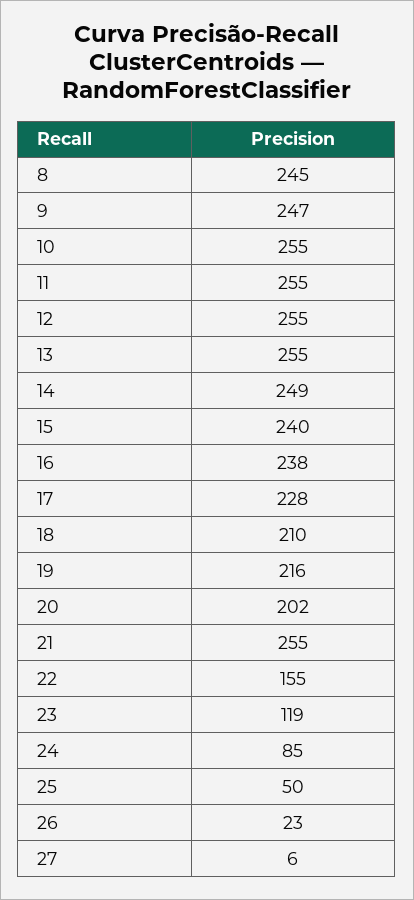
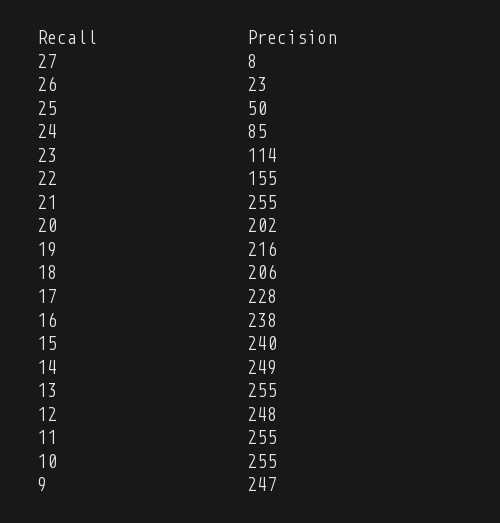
  {
-   "8": 245,
    "9": 247,
    "10": 255,
    "11": 255,
-   "12": 255,
+   "12": 248,
    "13": 255,
    "14": 249,
    "15": 240,
    "16": 238,
    "17": 228,
-   "18": 210,
+   "18": 206,
    "19": 216,
    "20": 202,
    "21": 255,
    "22": 155,
-   "23": 119,
+   "23": 114,
    "24": 85,
    "25": 50,
    "26": 23,
-   "27": 6
+   "27": 8
  }

